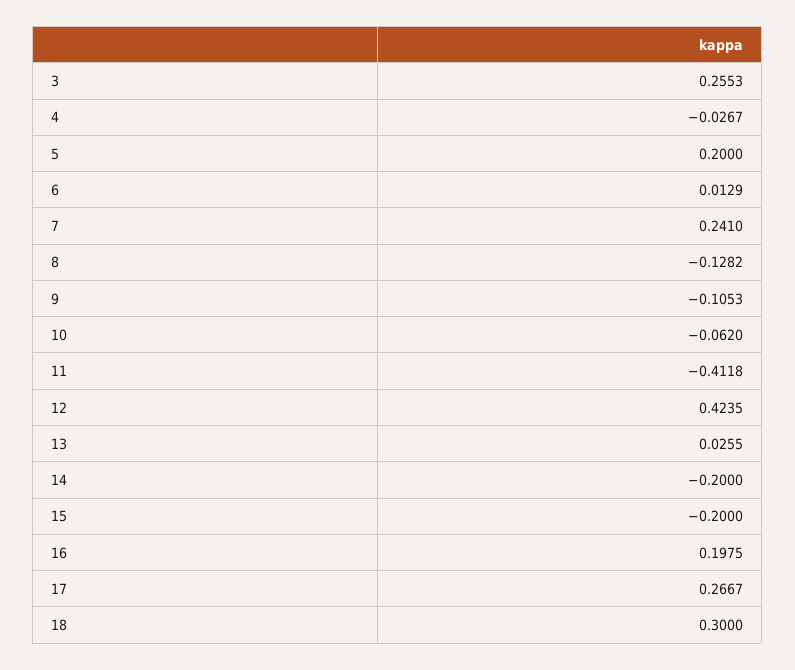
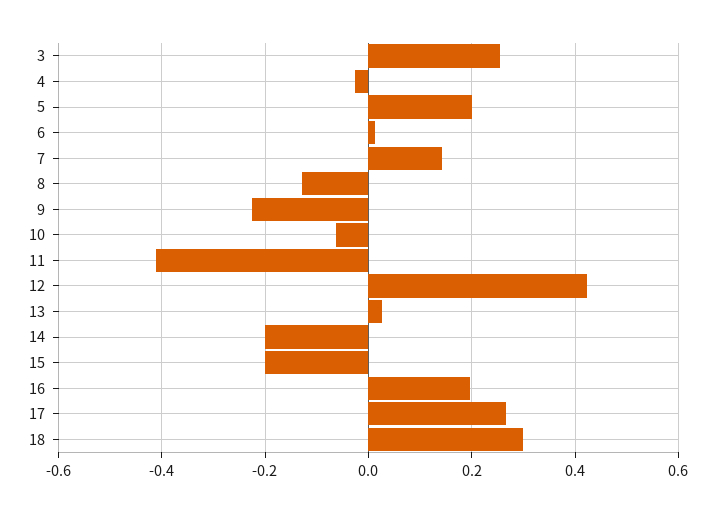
  {
    "3": 0.2553,
    "4": -0.0267,
    "5": 0.2,
    "6": 0.0129,
-   "7": 0.241,
+   "7": 0.14,
    "8": -0.1282,
-   "9": -0.1053,
+   "9": -0.22,
    "10": -0.062,
    "11": -0.4118,
    "12": 0.4235,
    "13": 0.0255,
    "14": -0.2,
    "15": -0.2,
    "16": 0.1975,
    "17": 0.2667,
    "18": 0.3
  }

